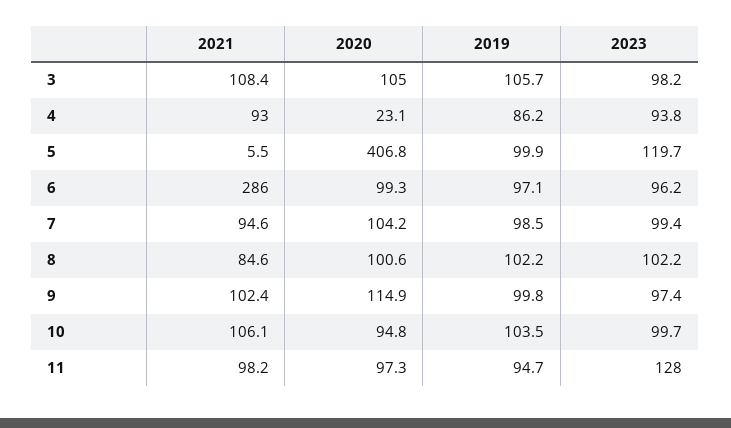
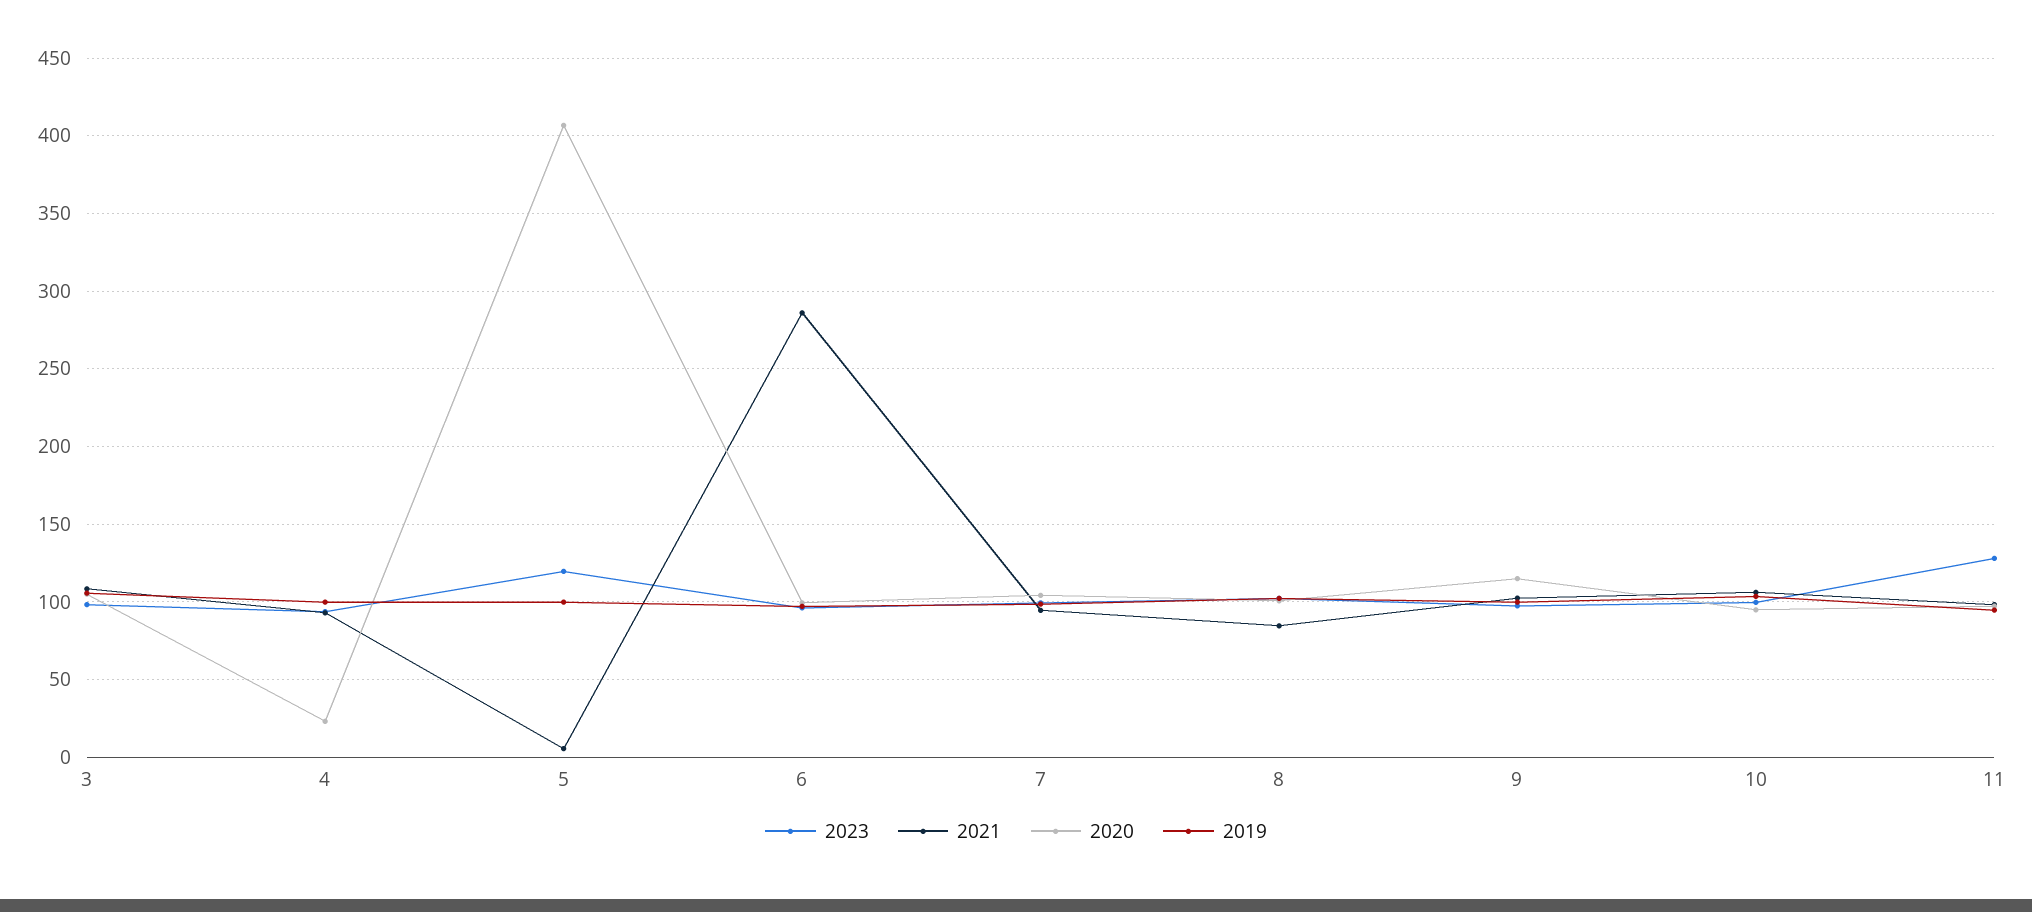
  {
    "2021": {
      "3": 108.4,
      "4": 93,
      "5": 5.5,
      "6": 286,
      "7": 94.6,
      "8": 84.6,
      "9": 102.4,
      "10": 106.1,
      "11": 98.2
    },
    "2020": {
      "3": 105,
      "4": 23.1,
      "5": 406.8,
      "6": 99.3,
      "7": 104.2,
      "8": 100.6,
      "9": 114.9,
      "10": 94.8,
      "11": 97.3
    },
    "2019": {
      "3": 105.7,
-     "4": 86.2,
+     "4": 100,
      "5": 99.9,
      "6": 97.1,
      "7": 98.5,
      "8": 102.2,
      "9": 99.8,
      "10": 103.5,
      "11": 94.7
    },
    "2023": {
      "3": 98.2,
      "4": 93.8,
      "5": 119.7,
      "6": 96.2,
      "7": 99.4,
      "8": 102.2,
      "9": 97.4,
      "10": 99.7,
      "11": 128
    }
  }

